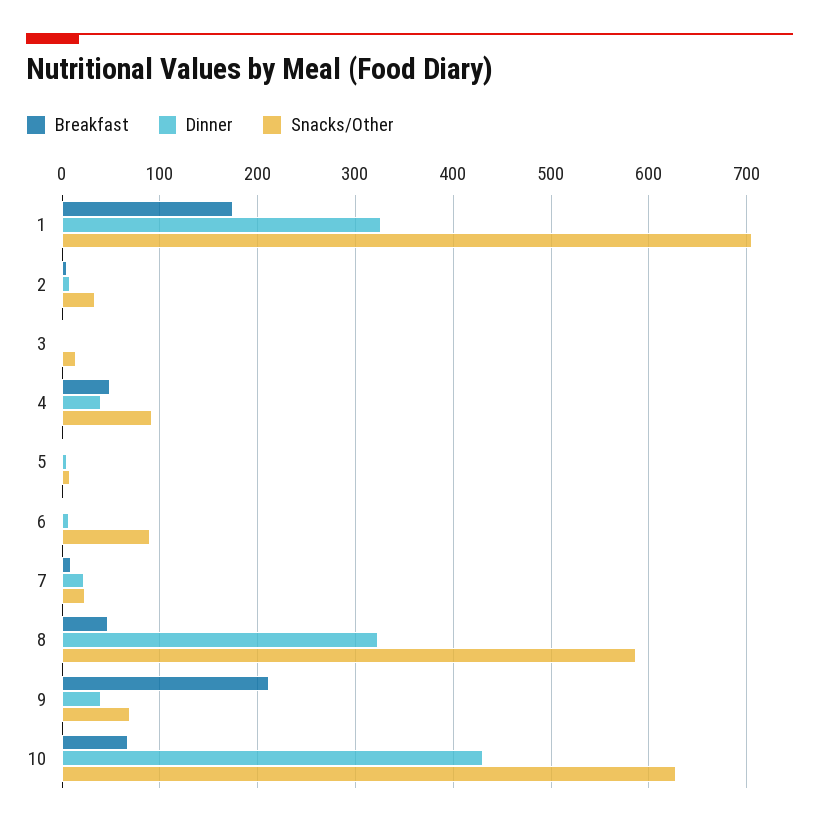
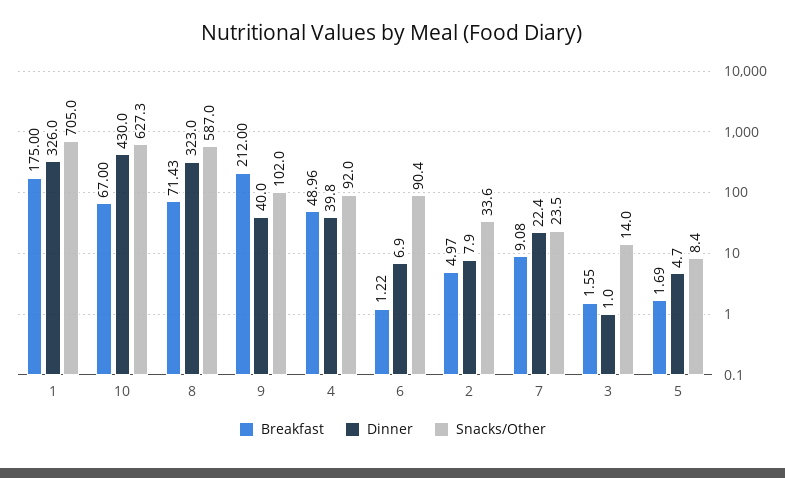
  {
    "Breakfast": {
      "1": 175,
      "2": 4.97,
      "3": 1.55,
      "4": 48.96,
      "5": 1.69,
      "6": 1.22,
      "7": 9.08,
-     "8": 50,
+     "8": 71.43,
      "9": 212,
      "10": 67
    },
    "Dinner": {
      "1": 326,
      "2": 7.9,
      "3": 1,
      "4": 39.8,
      "5": 4.7,
      "6": 6.9,
      "7": 22.4,
      "8": 323,
      "9": 40,
      "10": 430
    },
    "Snacks/Other": {
      "1": 705,
      "2": 33.6,
      "3": 14,
      "4": 92,
      "5": 8.4,
      "6": 90.4,
      "7": 23.5,
      "8": 587,
-     "9": 70,
+     "9": 102,
      "10": 627.3
    }
  }

